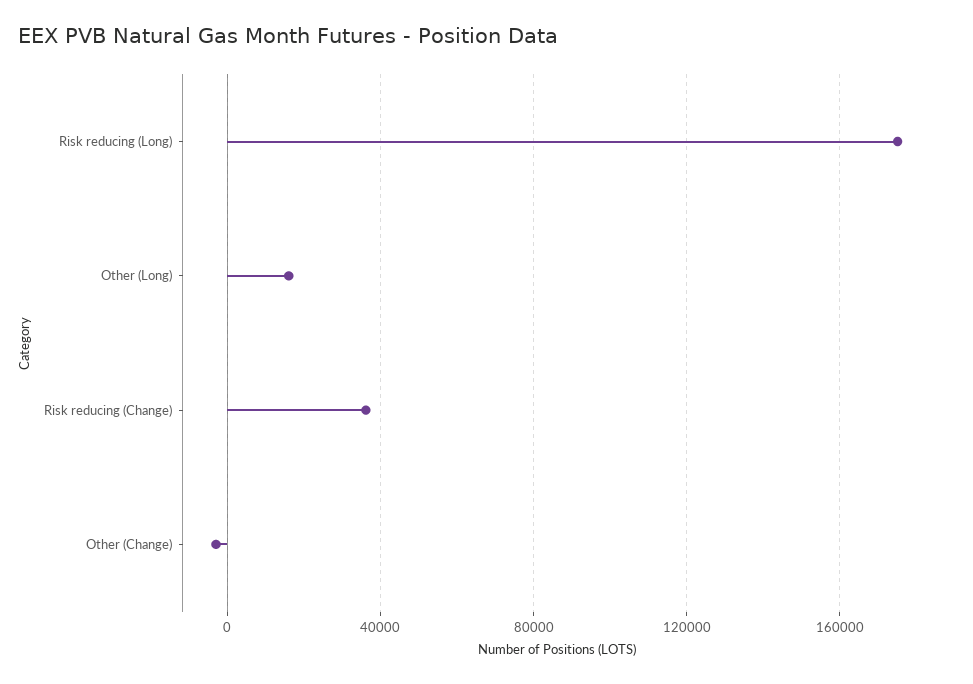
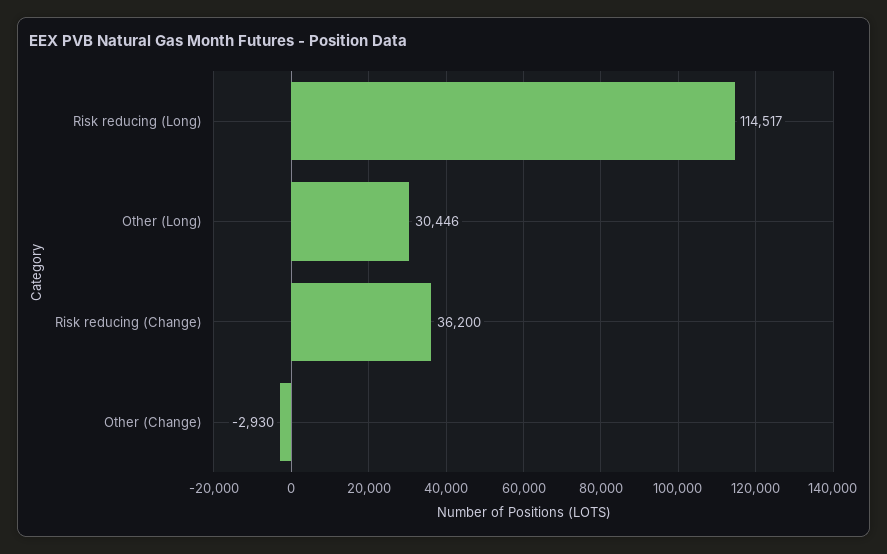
  {
-   "Risk reducing (Long)": 175000,
+   "Risk reducing (Long)": 114517,
-   "Other (Long)": 15000,
+   "Other (Long)": 30446,
    "Risk reducing (Change)": 36200,
    "Other (Change)": -2930
  }

